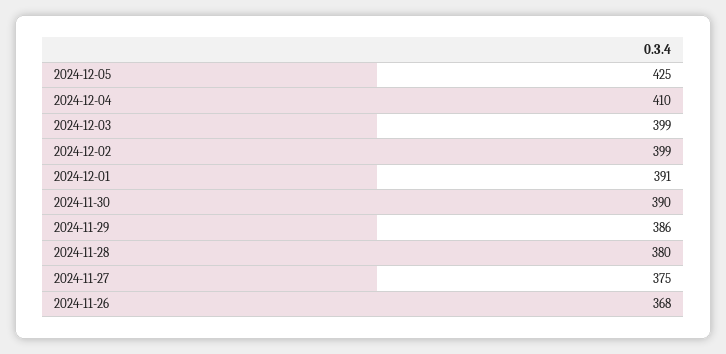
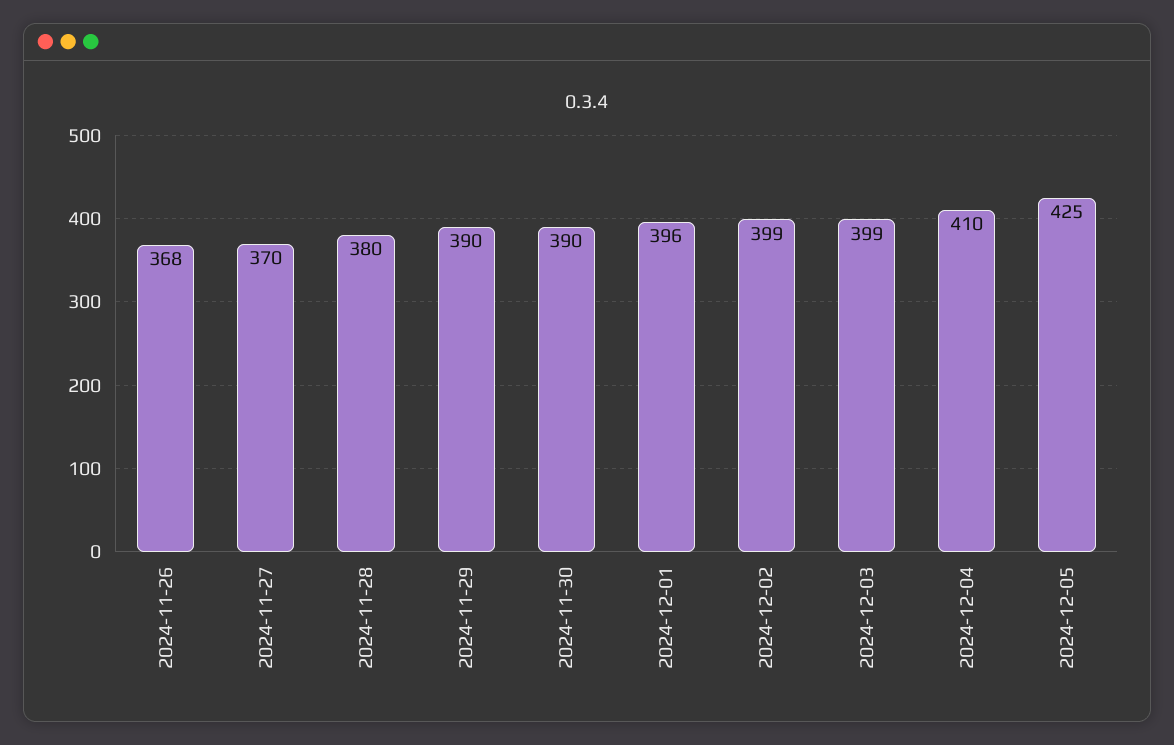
  {
    "2024-12-05": 425,
    "2024-12-04": 410,
    "2024-12-03": 399,
    "2024-12-02": 399,
-   "2024-12-01": 391,
+   "2024-12-01": 396,
    "2024-11-30": 390,
-   "2024-11-29": 386,
+   "2024-11-29": 390,
    "2024-11-28": 380,
-   "2024-11-27": 375,
+   "2024-11-27": 370,
    "2024-11-26": 368
  }

